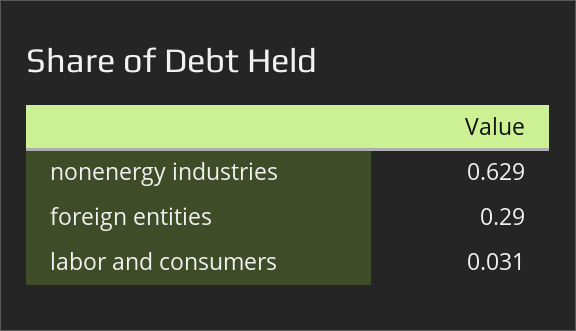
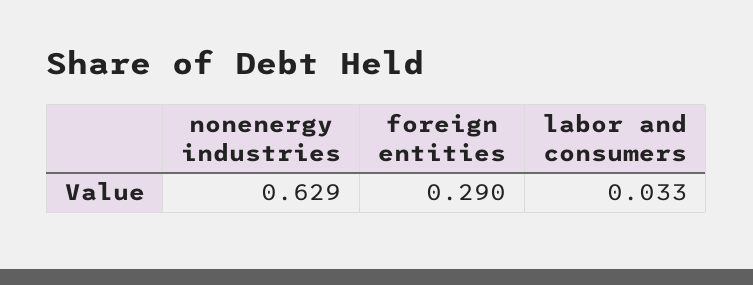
  {
    "nonenergy industries": 0.629,
    "foreign entities": 0.29,
-   "labor and consumers": 0.031
+   "labor and consumers": 0.033
  }

